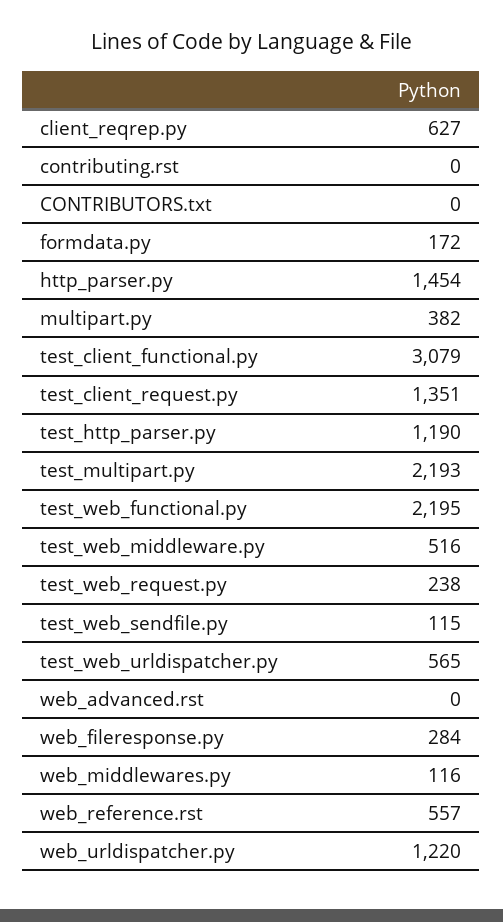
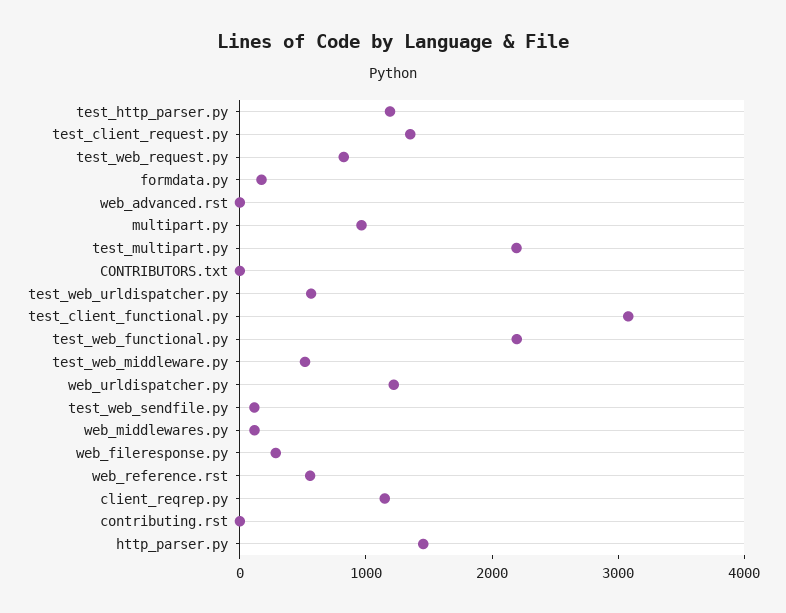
  {
-   "client_reqrep.py": 627,
+   "client_reqrep.py": 1200,
    "contributing.rst": 0,
    "CONTRIBUTORS.txt": 0,
    "formdata.py": 172,
    "http_parser.py": 1454,
-   "multipart.py": 382,
+   "multipart.py": 1000,
    "test_client_functional.py": 3079,
    "test_client_request.py": 1351,
    "test_http_parser.py": 1190,
    "test_multipart.py": 2193,
    "test_web_functional.py": 2195,
    "test_web_middleware.py": 516,
-   "test_web_request.py": 238,
+   "test_web_request.py": 800,
    "test_web_sendfile.py": 115,
    "test_web_urldispatcher.py": 565,
    "web_advanced.rst": 0,
    "web_fileresponse.py": 284,
    "web_middlewares.py": 116,
    "web_reference.rst": 557,
    "web_urldispatcher.py": 1220
  }

